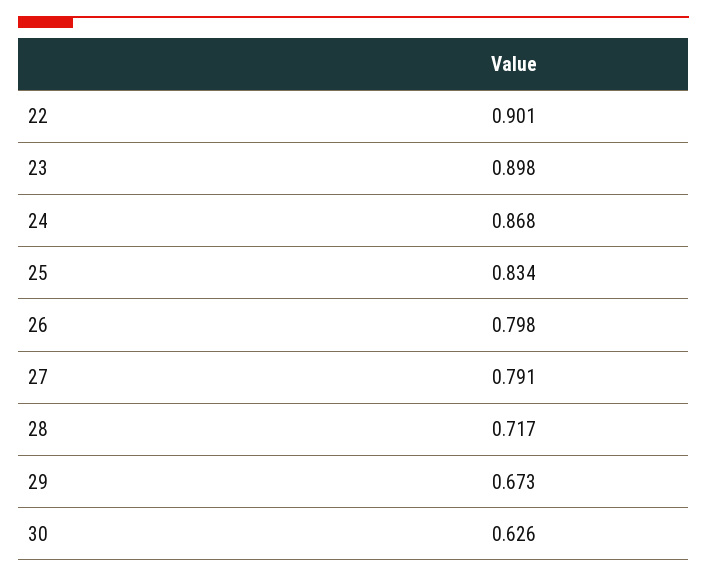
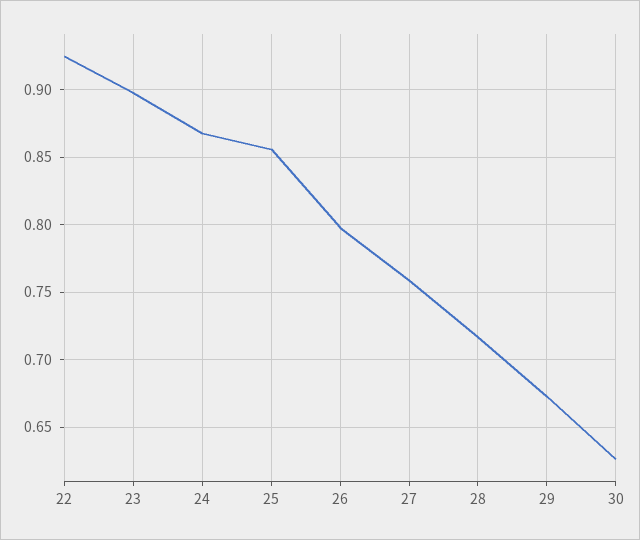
  {
-   "22": 0.901,
+   "22": 0.925,
    "23": 0.898,
    "24": 0.868,
-   "25": 0.834,
+   "25": 0.855,
    "26": 0.798,
-   "27": 0.791,
+   "27": 0.76,
    "28": 0.717,
    "29": 0.673,
    "30": 0.626
  }

